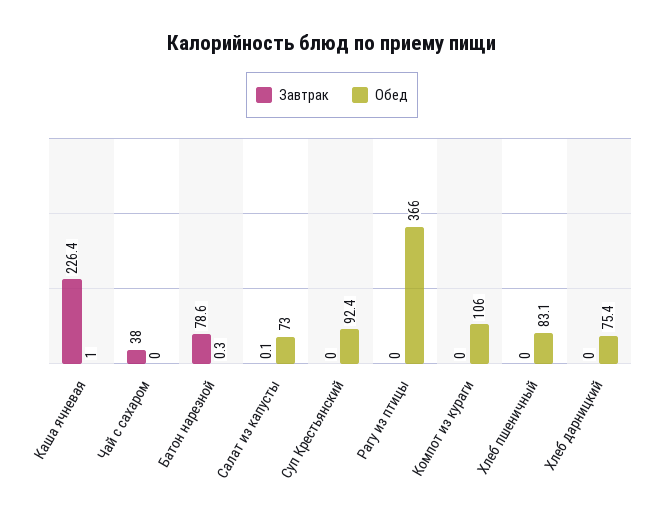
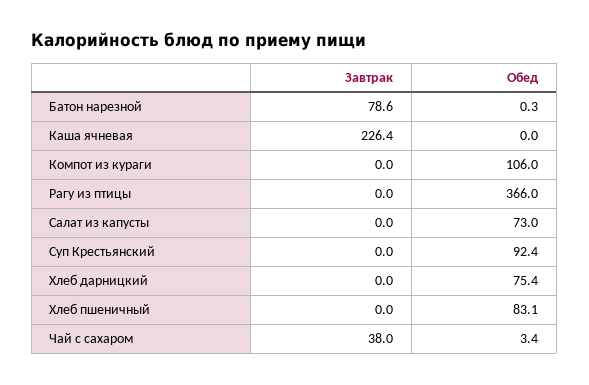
  {
    "Завтрак": {
      "Каша ячневая": 226.4,
      "Чай с сахаром": 38,
      "Батон нарезной": 78.6,
-     "Салат из капусты": 0.1,
+     "Салат из капусты": 0,
      "Суп Крестьянский": 0,
      "Рагу из птицы": 0,
      "Компот из кураги": 0,
      "Хлеб пшеничный": 0,
      "Хлеб дарницкий": 0
    },
    "Обед": {
-     "Каша ячневая": 1,
+     "Каша ячневая": 0,
-     "Чай с сахаром": 0,
+     "Чай с сахаром": 3.4,
      "Батон нарезной": 0.3,
      "Салат из капусты": 73,
      "Суп Крестьянский": 92.4,
      "Рагу из птицы": 366,
      "Компот из кураги": 106,
      "Хлеб пшеничный": 83.1,
      "Хлеб дарницкий": 75.4
    }
  }

